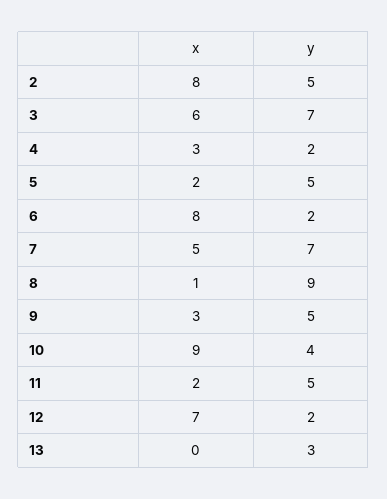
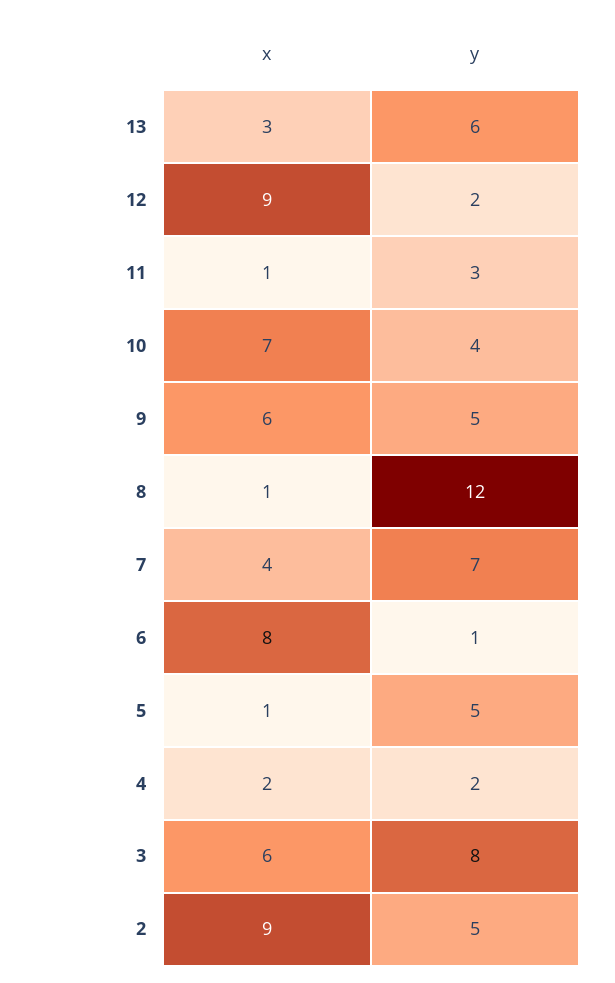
  {
    "x": {
-     "2": 8,
+     "2": 9,
      "3": 6,
-     "4": 3,
+     "4": 2,
-     "5": 2,
+     "5": 1,
      "6": 8,
-     "7": 5,
+     "7": 4,
      "8": 1,
-     "9": 3,
+     "9": 6,
-     "10": 9,
+     "10": 7,
-     "11": 2,
+     "11": 1,
-     "12": 7,
+     "12": 9,
-     "13": 0
+     "13": 3
    },
    "y": {
      "2": 5,
-     "3": 7,
+     "3": 8,
      "4": 2,
      "5": 5,
-     "6": 2,
+     "6": 1,
      "7": 7,
-     "8": 9,
+     "8": 12,
      "9": 5,
      "10": 4,
-     "11": 5,
+     "11": 3,
      "12": 2,
-     "13": 3
+     "13": 6
    }
  }

